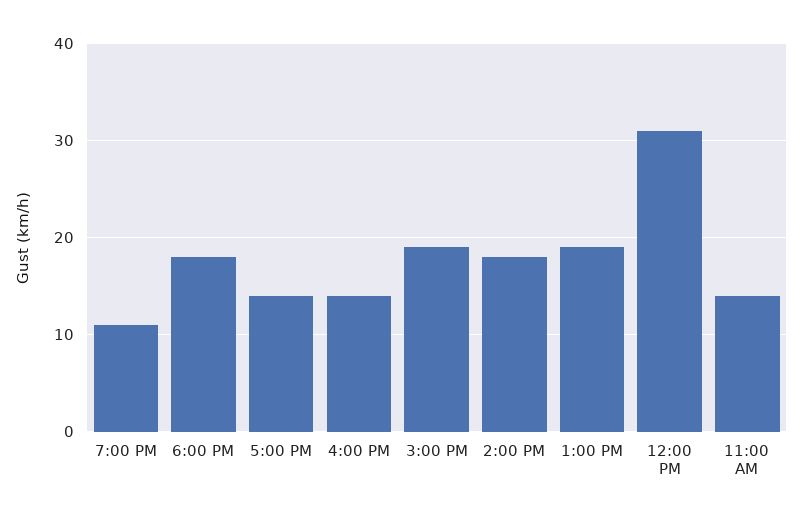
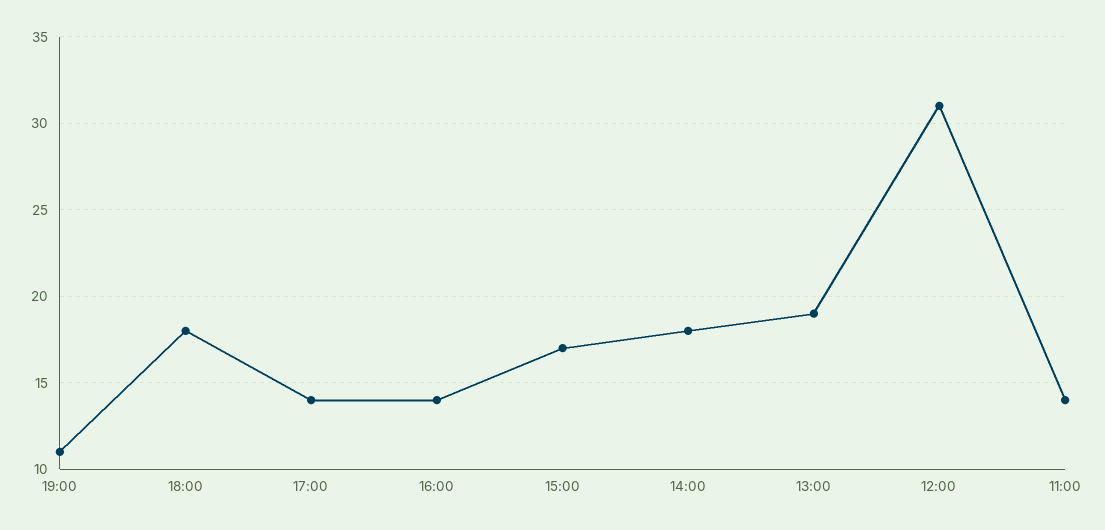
  {
    "7:00 PM": 11,
    "6:00 PM": 18,
    "5:00 PM": 14,
    "4:00 PM": 14,
-   "3:00 PM": 19,
+   "3:00 PM": 17,
    "2:00 PM": 18,
    "1:00 PM": 19,
    "12:00 PM": 31,
    "11:00 AM": 14
  }

